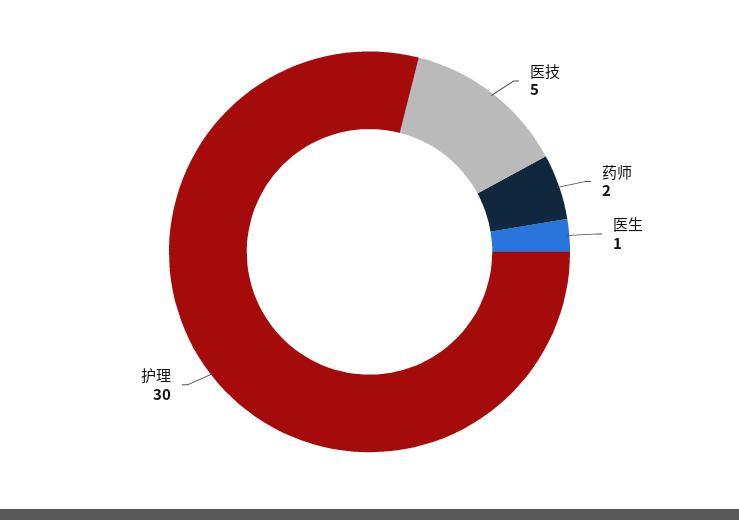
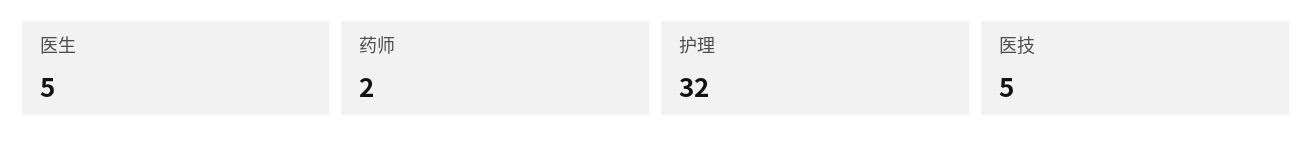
  {
    "医技": 5,
    "药师": 2,
-   "医生": 1,
+   "医生": 5,
-   "护理": 30
+   "护理": 32
  }

